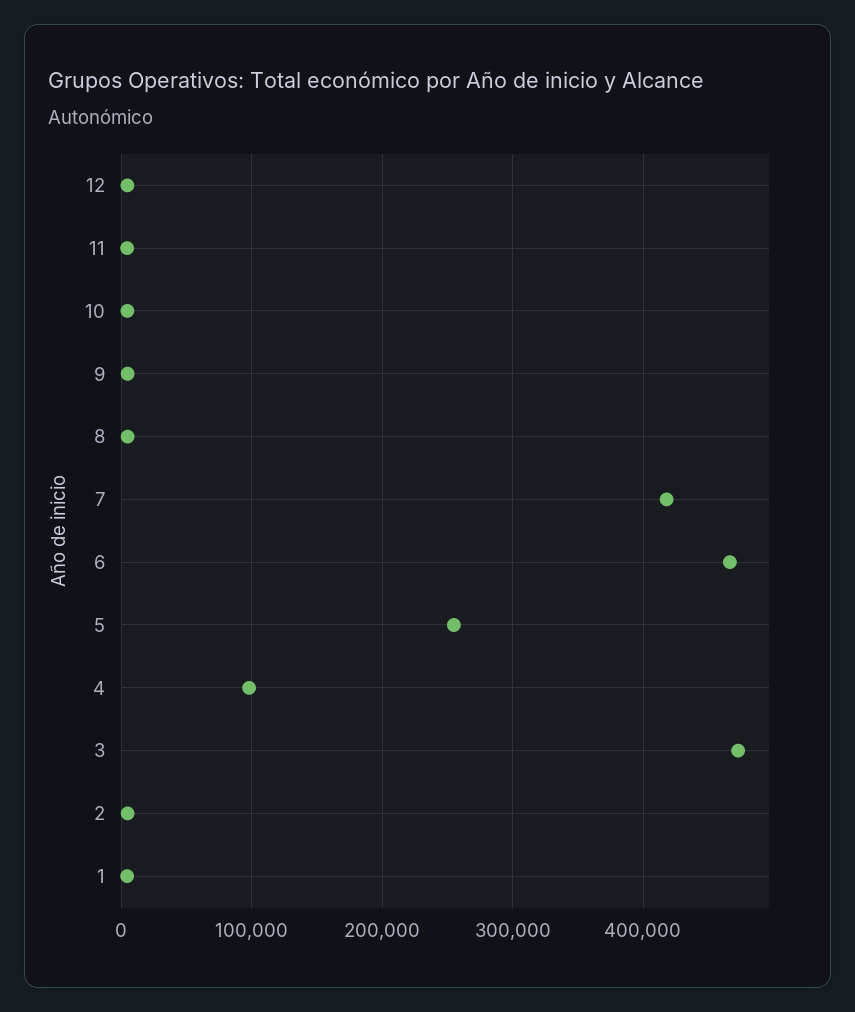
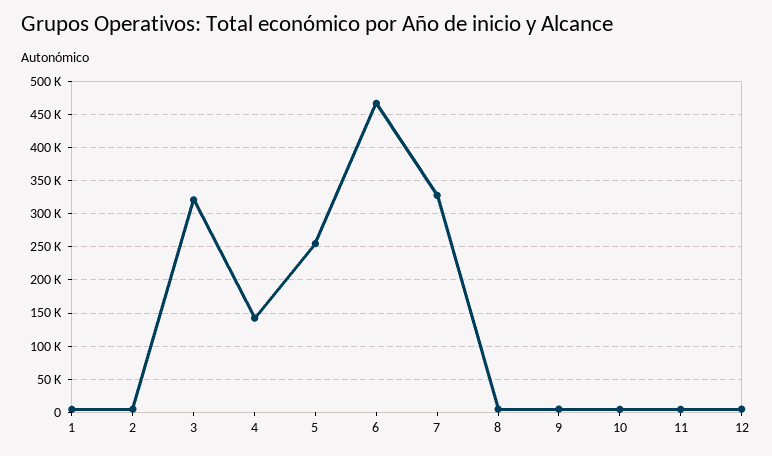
  {
    "12": 0,
    "11": 0,
    "10": 0,
    "9": 10000,
    "8": 10000,
-   "7": 420000,
+   "7": 330000,
    "6": 470000,
    "5": 250000,
-   "4": 100000,
+   "4": 140000,
-   "3": 470000,
+   "3": 320000,
    "2": 10000,
    "1": 0
  }

